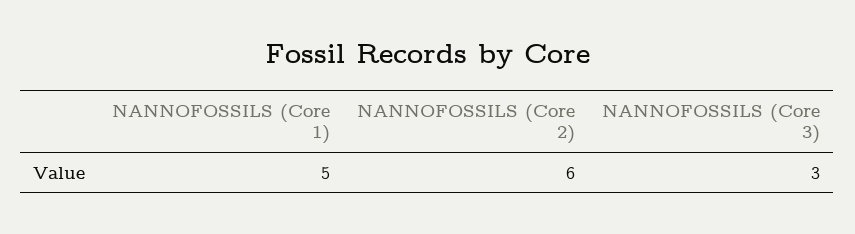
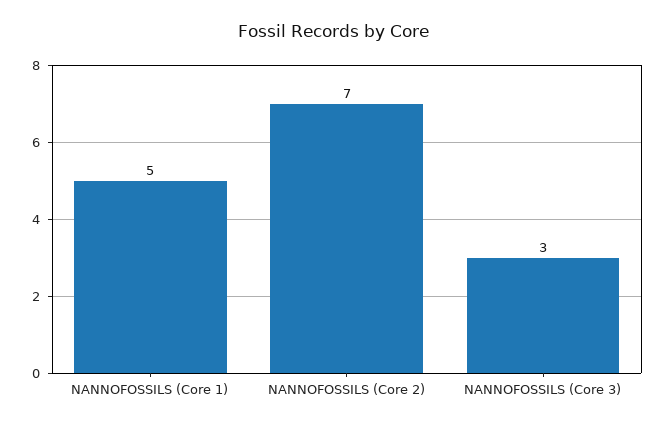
  {
    "NANNOFOSSILS (Core 1)": 5,
-   "NANNOFOSSILS (Core 2)": 6,
+   "NANNOFOSSILS (Core 2)": 7,
    "NANNOFOSSILS (Core 3)": 3
  }

